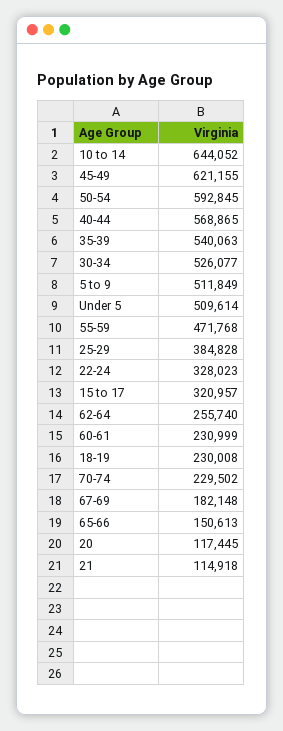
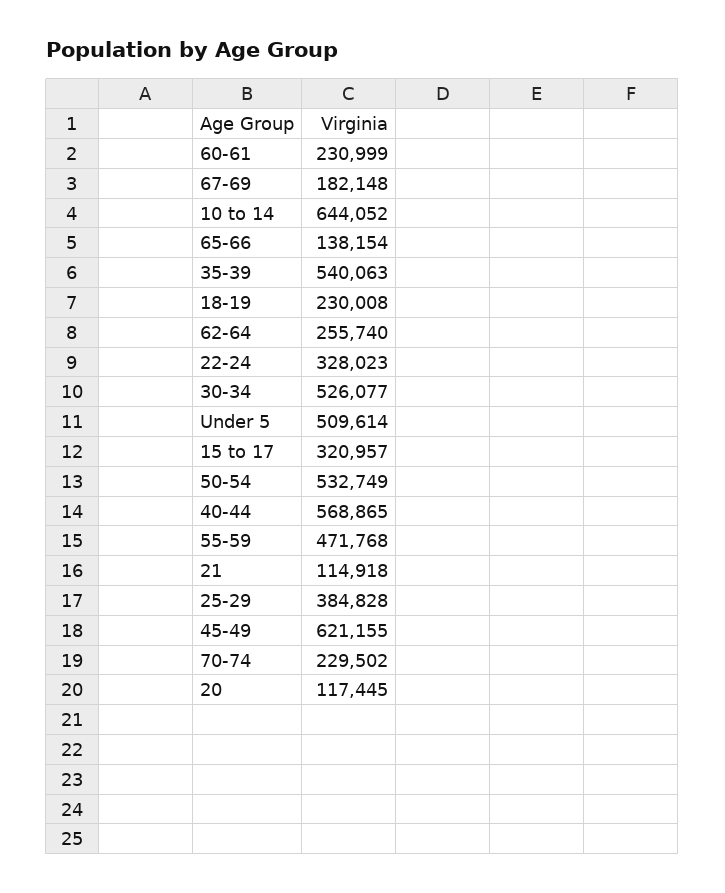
  {
    "10 to 14": 644052,
    "45-49": 621155,
-   "50-54": 592845,
+   "50-54": 532749,
    "40-44": 568865,
    "35-39": 540063,
    "30-34": 526077,
-   "5 to 9": 511849,
    "Under 5": 509614,
    "55-59": 471768,
    "25-29": 384828,
    "22-24": 328023,
    "15 to 17": 320957,
    "62-64": 255740,
    "60-61": 230999,
    "18-19": 230008,
    "70-74": 229502,
    "67-69": 182148,
-   "65-66": 150613,
+   "65-66": 138154,
    "20": 117445,
    "21": 114918
  }

